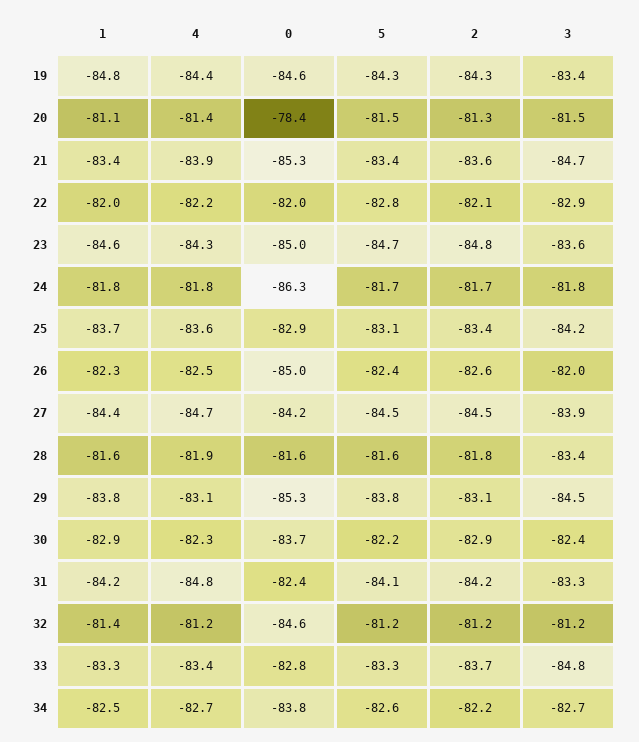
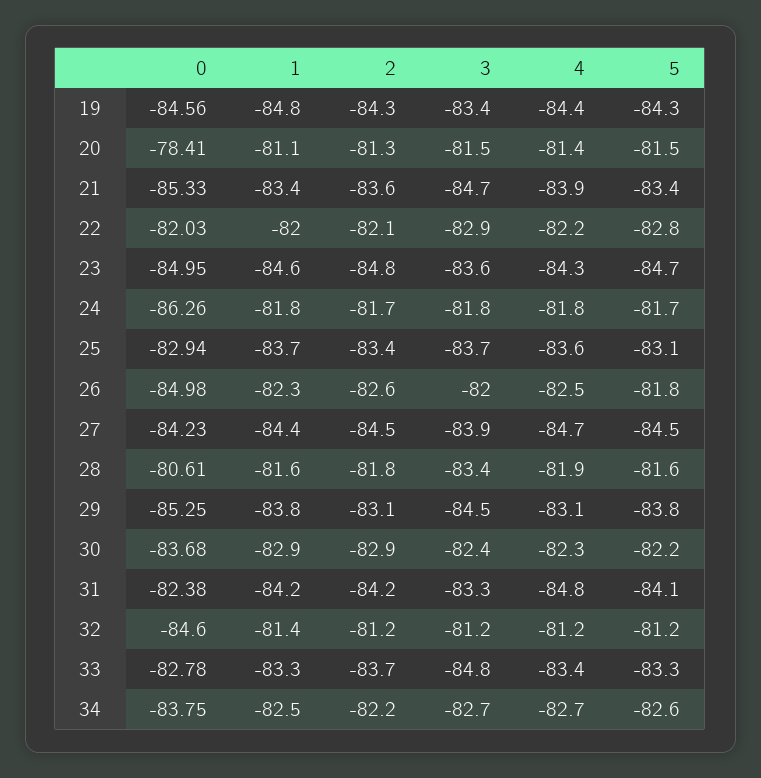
  {
    "1": {
      "19": -84.8,
      "20": -81.1,
      "21": -83.4,
      "22": -82,
      "23": -84.6,
      "24": -81.8,
      "25": -83.7,
      "26": -82.3,
      "27": -84.4,
      "28": -81.6,
      "29": -83.8,
      "30": -82.9,
      "31": -84.2,
      "32": -81.4,
      "33": -83.3,
      "34": -82.5
    },
    "4": {
      "19": -84.4,
      "20": -81.4,
      "21": -83.9,
      "22": -82.2,
      "23": -84.3,
      "24": -81.8,
      "25": -83.6,
      "26": -82.5,
      "27": -84.7,
      "28": -81.9,
      "29": -83.1,
      "30": -82.3,
      "31": -84.8,
      "32": -81.2,
      "33": -83.4,
      "34": -82.7
    },
    "0": {
      "19": -84.56,
      "20": -78.41,
      "21": -85.33,
      "22": -82.03,
      "23": -84.95,
      "24": -86.26,
      "25": -82.94,
      "26": -84.98,
      "27": -84.23,
-     "28": -81.6,
+     "28": -80.61,
      "29": -85.25,
      "30": -83.68,
      "31": -82.38,
      "32": -84.6,
      "33": -82.78,
      "34": -83.75
    },
    "5": {
      "19": -84.3,
      "20": -81.5,
      "21": -83.4,
      "22": -82.8,
      "23": -84.7,
      "24": -81.7,
      "25": -83.1,
-     "26": -82.4,
+     "26": -81.8,
      "27": -84.5,
      "28": -81.6,
      "29": -83.8,
      "30": -82.2,
      "31": -84.1,
      "32": -81.2,
      "33": -83.3,
      "34": -82.6
    },
    "2": {
      "19": -84.3,
      "20": -81.3,
      "21": -83.6,
      "22": -82.1,
      "23": -84.8,
      "24": -81.7,
      "25": -83.4,
      "26": -82.6,
      "27": -84.5,
      "28": -81.8,
      "29": -83.1,
      "30": -82.9,
      "31": -84.2,
      "32": -81.2,
      "33": -83.7,
      "34": -82.2
    },
    "3": {
      "19": -83.4,
      "20": -81.5,
      "21": -84.7,
      "22": -82.9,
      "23": -83.6,
      "24": -81.8,
-     "25": -84.2,
+     "25": -83.7,
      "26": -82,
      "27": -83.9,
      "28": -83.4,
      "29": -84.5,
      "30": -82.4,
      "31": -83.3,
      "32": -81.2,
      "33": -84.8,
      "34": -82.7
    }
  }

